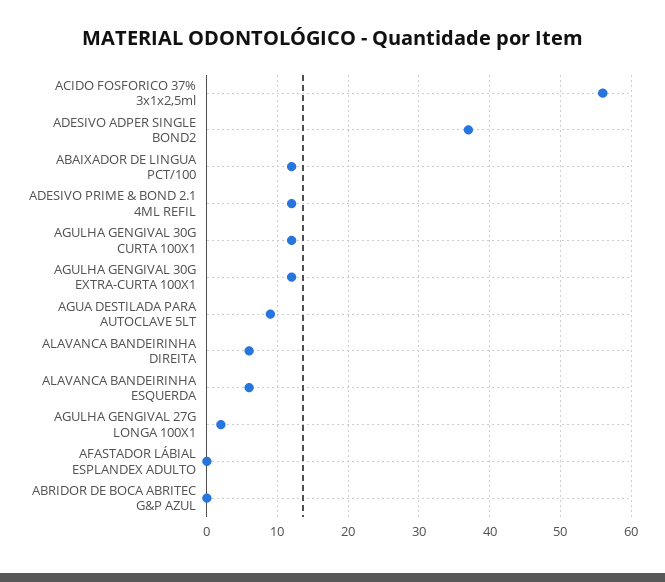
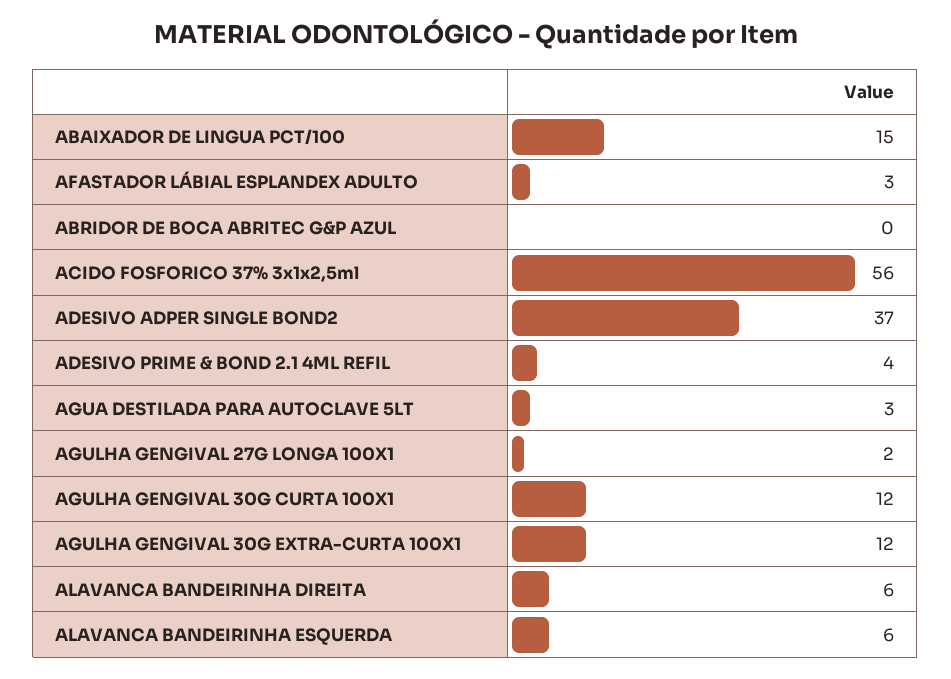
  {
    "ACIDO FOSFORICO 37% 3x1x2,5ml": 56,
    "ADESIVO ADPER SINGLE BOND2": 37,
-   "ABAIXADOR DE LINGUA PCT/100": 12,
+   "ABAIXADOR DE LINGUA PCT/100": 15,
-   "ADESIVO PRIME & BOND 2.1 4ML REFIL": 12,
+   "ADESIVO PRIME & BOND 2.1 4ML REFIL": 4,
    "AGULHA GENGIVAL 30G CURTA 100X1": 12,
    "AGULHA GENGIVAL 30G EXTRA-CURTA 100X1": 12,
-   "AGUA DESTILADA PARA AUTOCLAVE 5LT": 9,
+   "AGUA DESTILADA PARA AUTOCLAVE 5LT": 3,
    "ALAVANCA BANDEIRINHA DIREITA": 6,
    "ALAVANCA BANDEIRINHA ESQUERDA": 6,
    "AGULHA GENGIVAL 27G LONGA 100X1": 2,
-   "AFASTADOR LÁBIAL ESPLANDEX ADULTO": 0,
+   "AFASTADOR LÁBIAL ESPLANDEX ADULTO": 3,
    "ABRIDOR DE BOCA ABRITEC G&P AZUL": 0
  }

